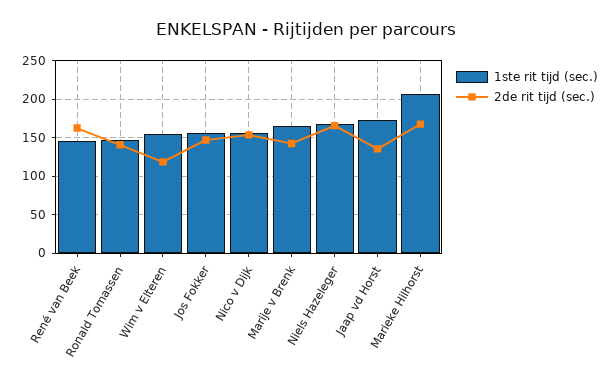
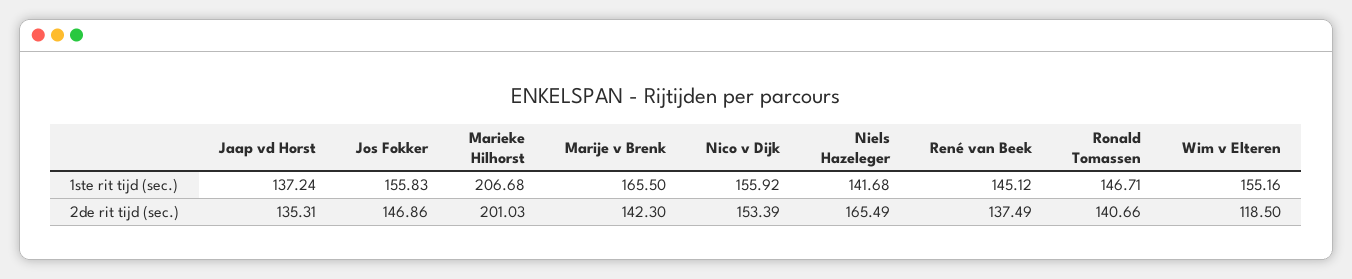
  {
    "1ste rit tijd (sec.)": {
      "René van Beek": 145.12,
      "Ronald Tomassen": 146.71,
      "Wim v Elteren": 155.16,
      "Jos Fokker": 155.83,
      "Nico v Dijk": 155.92,
      "Marije v Brenk": 165.5,
-     "Niels Hazeleger": 170,
+     "Niels Hazeleger": 141.68,
-     "Jaap vd Horst": 170,
+     "Jaap vd Horst": 137.24,
      "Marieke Hilhorst": 206.68
    },
    "2de rit tijd (sec.)": {
-     "René van Beek": 160,
+     "René van Beek": 137.49,
      "Ronald Tomassen": 140.66,
      "Wim v Elteren": 118.5,
      "Jos Fokker": 146.86,
      "Nico v Dijk": 153.39,
      "Marije v Brenk": 142.3,
      "Niels Hazeleger": 165.49,
      "Jaap vd Horst": 135.31,
-     "Marieke Hilhorst": 170
+     "Marieke Hilhorst": 201.03
    }
  }

